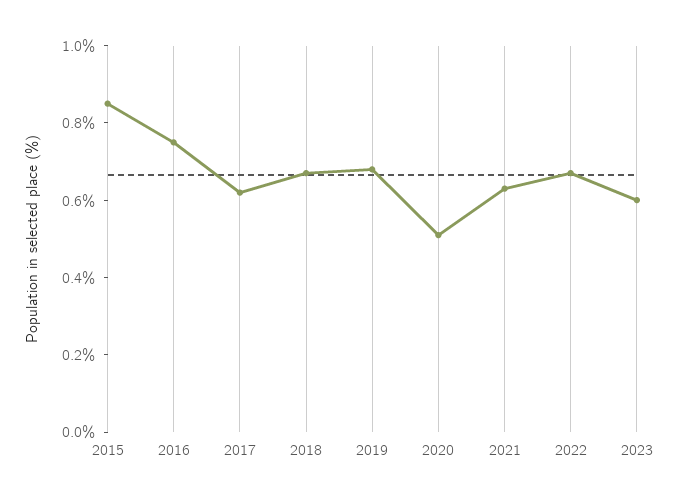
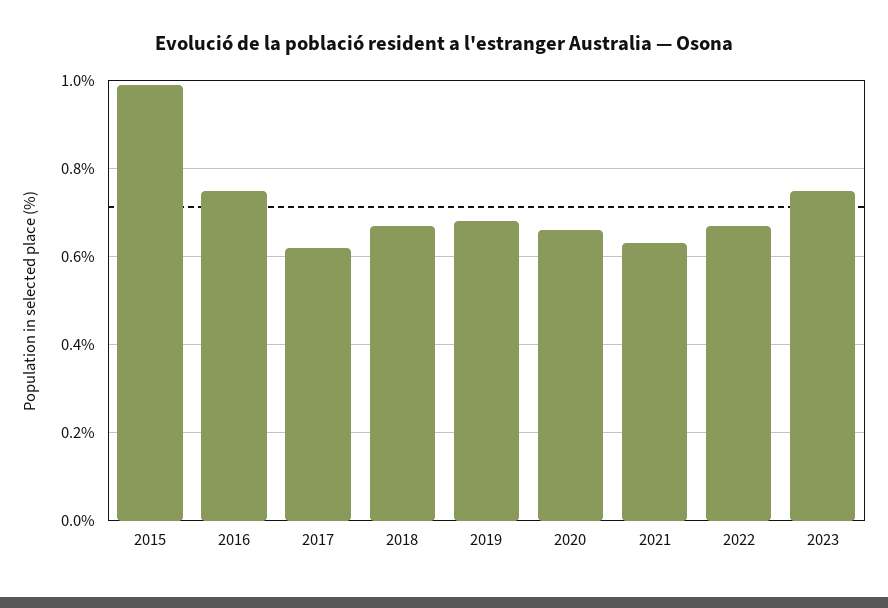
  {
-   "2015": 0.85,
+   "2015": 1,
    "2016": 0.75,
    "2017": 0.6,
    "2018": 0.65,
    "2019": 0.7,
-   "2020": 0.5,
+   "2020": 0.65,
    "2021": 0.65,
    "2022": 0.65,
-   "2023": 0.6
+   "2023": 0.75
  }

